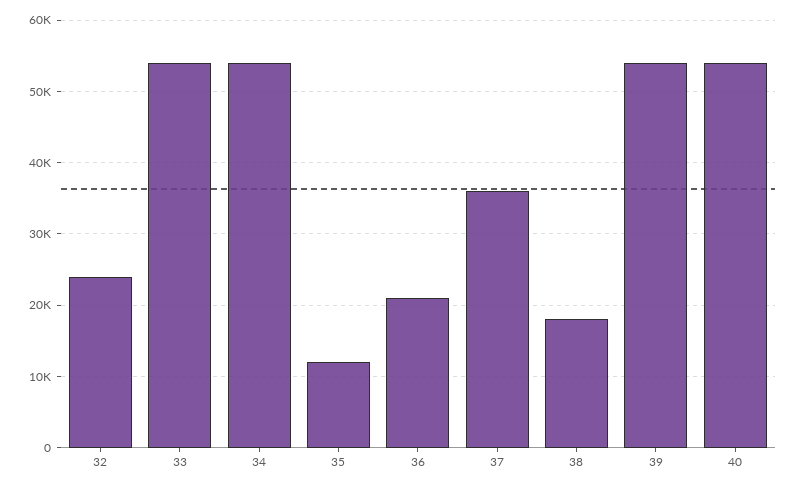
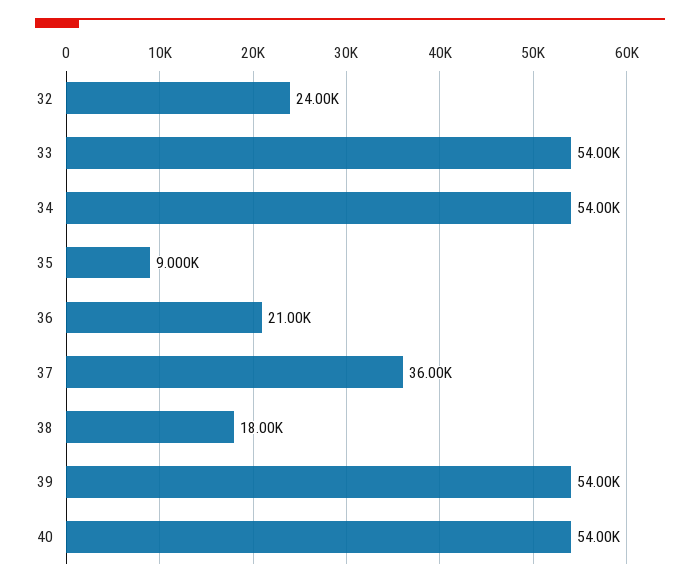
  {
    "32": 24000,
    "33": 54000,
    "34": 54000,
-   "35": 12000,
+   "35": 9000,
    "36": 21000,
    "37": 36000,
    "38": 18000,
    "39": 54000,
    "40": 54000
  }

